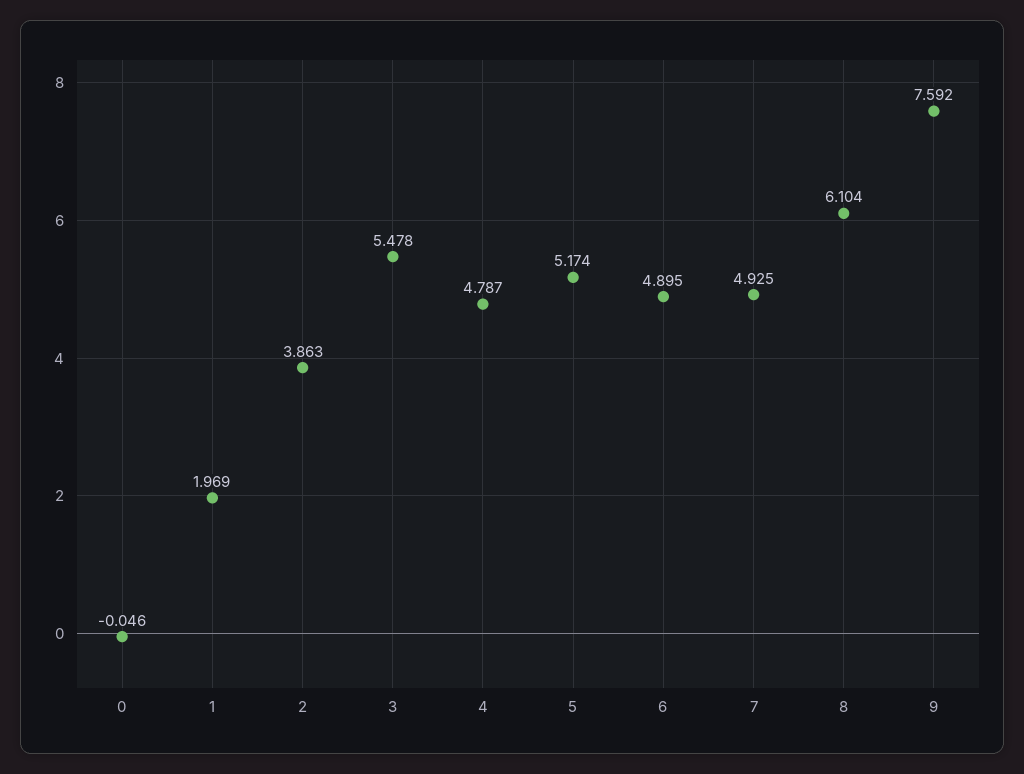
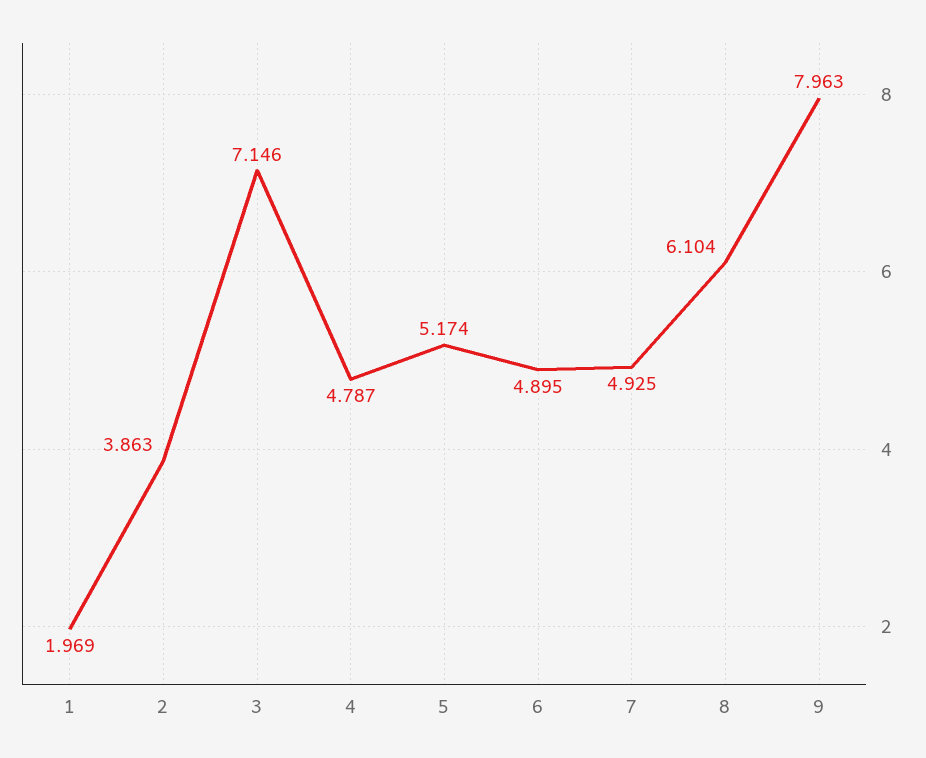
  {
-   "0": -0.046,
    "1": 1.969,
    "2": 3.863,
-   "3": 5.478,
+   "3": 7.146,
    "4": 4.787,
    "5": 5.174,
    "6": 4.895,
    "7": 4.925,
    "8": 6.104,
-   "9": 7.592
+   "9": 7.963
  }

